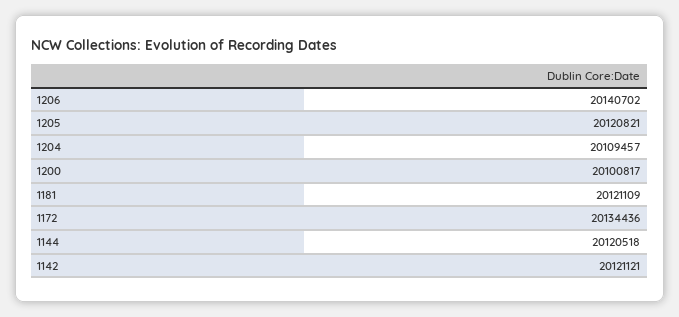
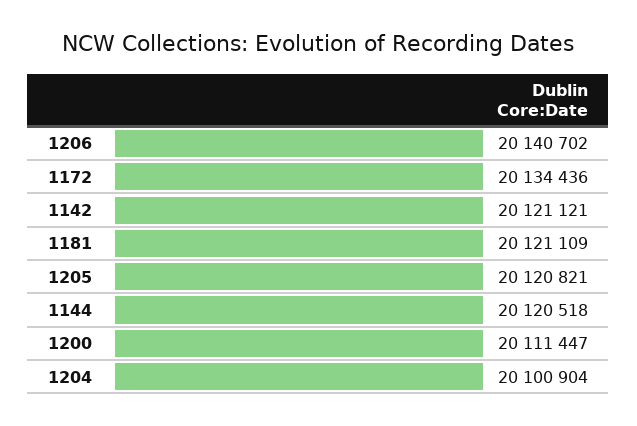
  {
    "1206": 20140702,
    "1205": 20120821,
-   "1204": 20109457,
+   "1204": 20100904,
-   "1200": 20100817,
+   "1200": 20111447,
    "1181": 20121109,
    "1172": 20134436,
    "1144": 20120518,
    "1142": 20121121
  }

